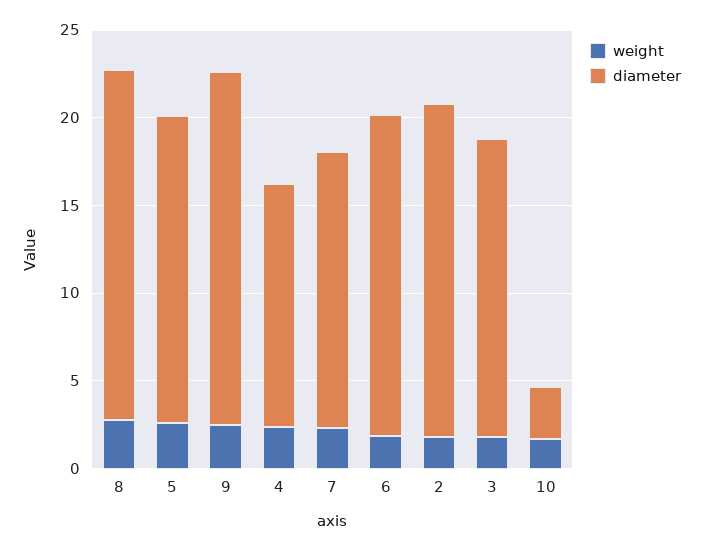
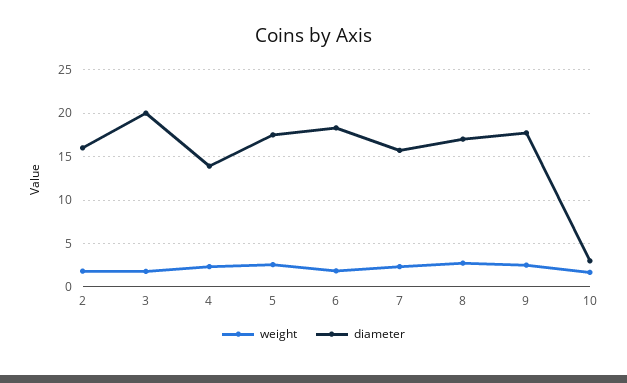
  {
    "weight": {
      "8": 3,
      "5": 3,
      "9": 3,
      "4": 2,
      "7": 2,
      "6": 2,
      "2": 2,
      "3": 2,
      "10": 2
    },
    "diameter": {
-     "8": 20,
+     "8": 17,
      "5": 18,
-     "9": 20,
+     "9": 18,
      "4": 14,
      "7": 16,
      "6": 18,
-     "2": 19,
+     "2": 16,
-     "3": 17,
+     "3": 20,
      "10": 3
    }
  }

